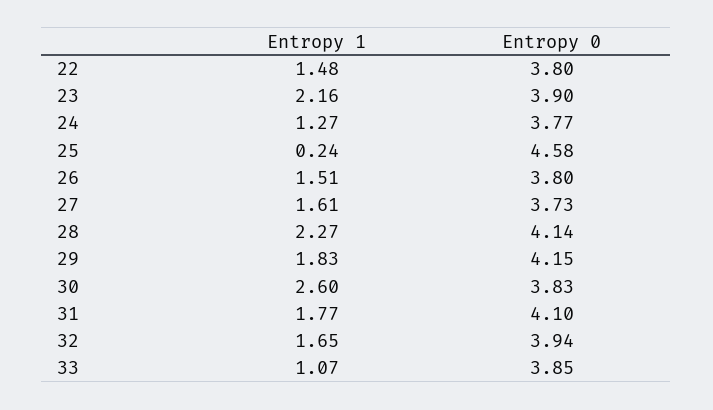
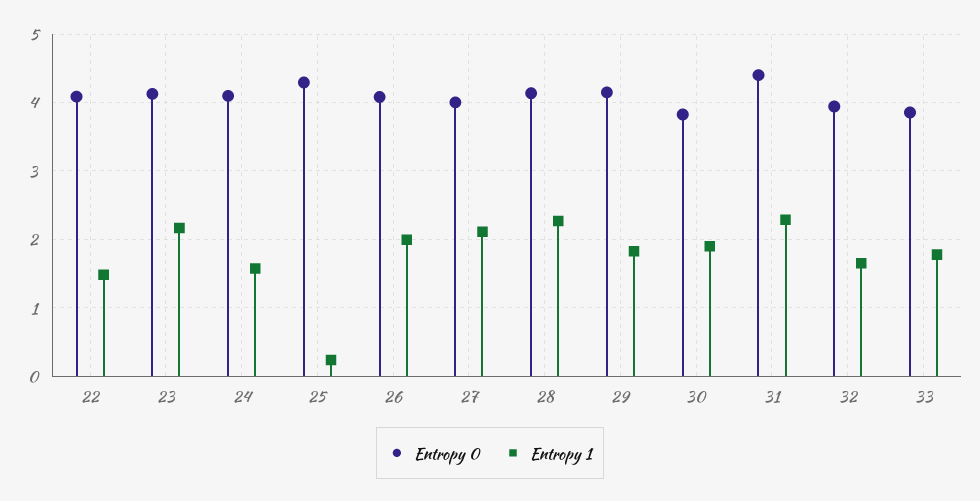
  {
    "Entropy 1": {
      "22": 1.48,
      "23": 2.16,
-     "24": 1.27,
+     "24": 1.6,
      "25": 0.24,
-     "26": 1.51,
+     "26": 2,
-     "27": 1.61,
+     "27": 2.1,
      "28": 2.27,
      "29": 1.83,
-     "30": 2.6,
+     "30": 1.9,
-     "31": 1.77,
+     "31": 2.3,
      "32": 1.65,
-     "33": 1.07
+     "33": 1.8
    },
    "Entropy 0": {
-     "22": 3.8,
+     "22": 4.1,
-     "23": 3.9,
+     "23": 4.1,
-     "24": 3.77,
+     "24": 4.1,
-     "25": 4.58,
+     "25": 4.3,
-     "26": 3.8,
+     "26": 4.1,
-     "27": 3.73,
+     "27": 4,
      "28": 4.14,
      "29": 4.15,
      "30": 3.83,
-     "31": 4.1,
+     "31": 4.4,
      "32": 3.94,
      "33": 3.85
    }
  }

